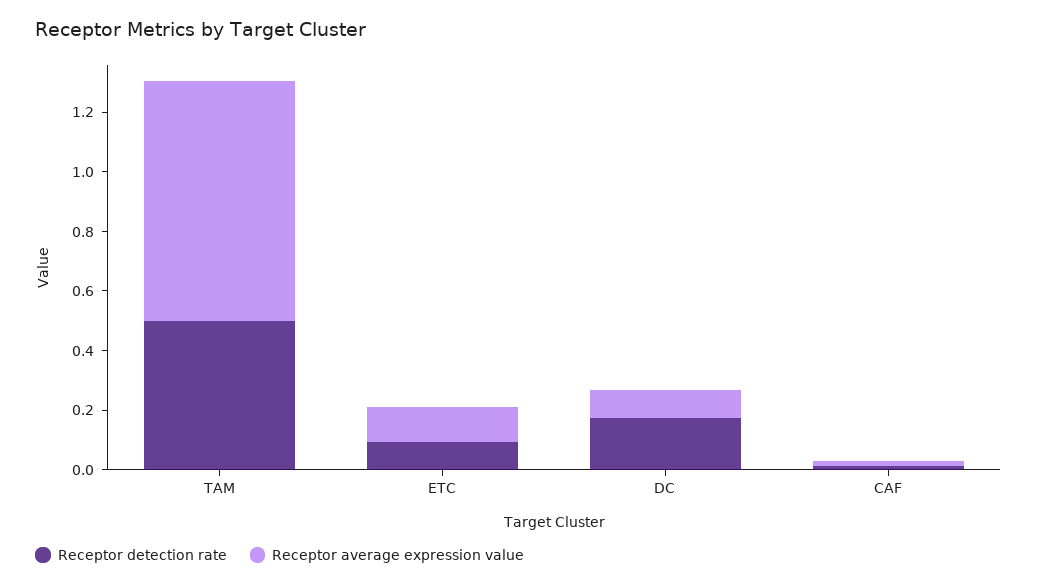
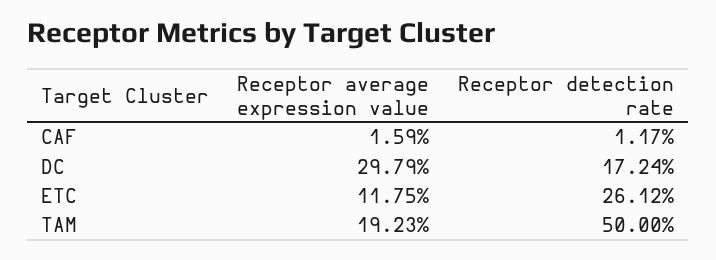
  {
    "Receptor detection rate": {
      "TAM": 0.5,
-     "ETC": 0.1,
+     "ETC": 0.2612,
      "DC": 0.1724,
      "CAF": 0.0117
    },
    "Receptor average expression value": {
-     "TAM": 0.8,
+     "TAM": 0.1923,
      "ETC": 0.1175,
-     "DC": 0.1,
+     "DC": 0.2979,
      "CAF": 0.0159
    }
  }

